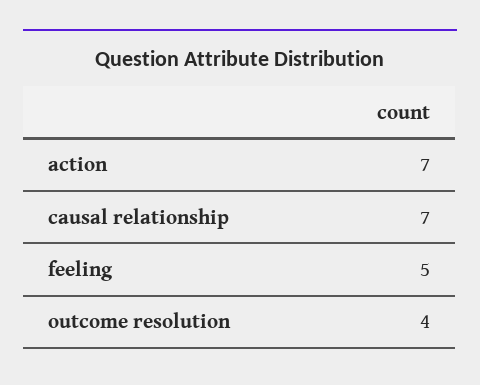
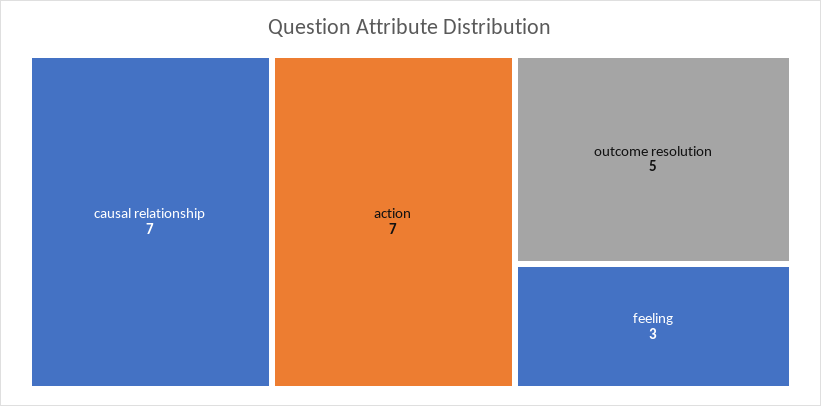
  {
    "action": 7,
    "causal relationship": 7,
-   "feeling": 5,
+   "feeling": 3,
-   "outcome resolution": 4
+   "outcome resolution": 5
  }

